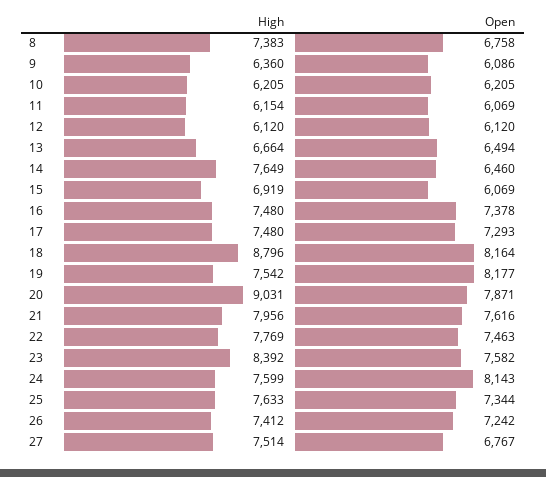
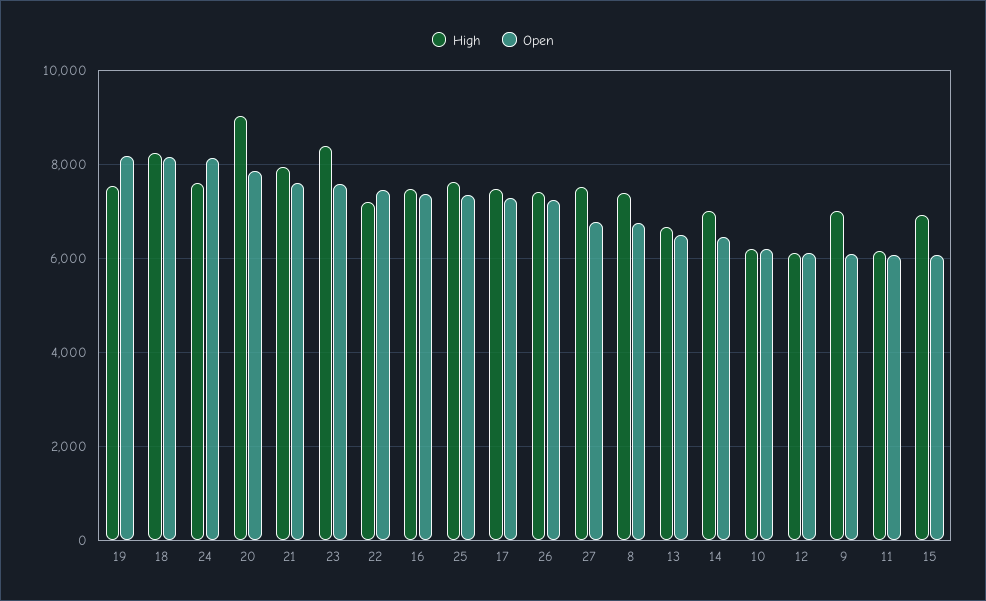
  {
    "High": {
      "8": 7383,
-     "9": 6360,
+     "9": 7000,
      "10": 6205,
      "11": 6154,
      "12": 6120,
      "13": 6664,
-     "14": 7649,
+     "14": 7000,
      "15": 6919,
      "16": 7480,
      "17": 7480,
-     "18": 8796,
+     "18": 8200,
      "19": 7542,
      "20": 9031,
      "21": 7956,
-     "22": 7769,
+     "22": 7200,
      "23": 8392,
      "24": 7599,
      "25": 7633,
      "26": 7412,
      "27": 7514
    },
    "Open": {
      "8": 6758,
      "9": 6086,
      "10": 6205,
      "11": 6069,
      "12": 6120,
      "13": 6494,
      "14": 6460,
      "15": 6069,
      "16": 7378,
      "17": 7293,
      "18": 8164,
      "19": 8177,
      "20": 7871,
      "21": 7616,
      "22": 7463,
      "23": 7582,
      "24": 8143,
      "25": 7344,
      "26": 7242,
      "27": 6767
    }
  }

